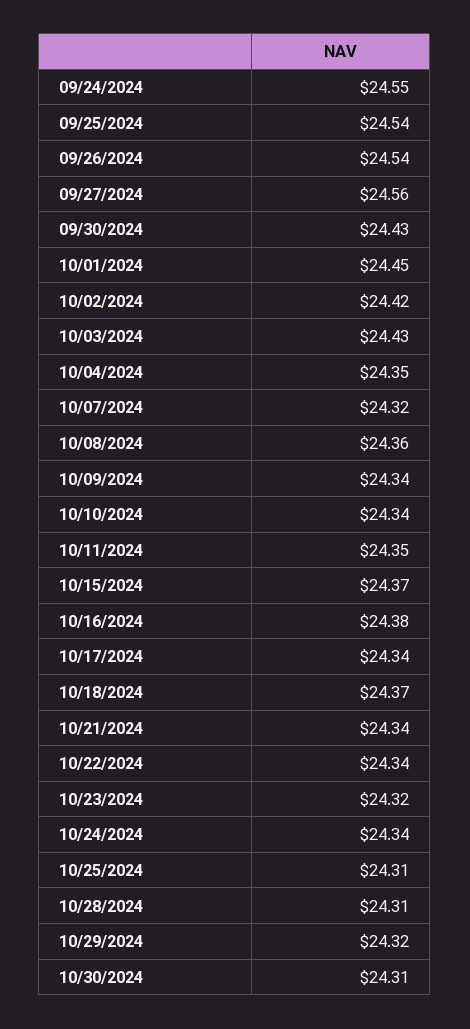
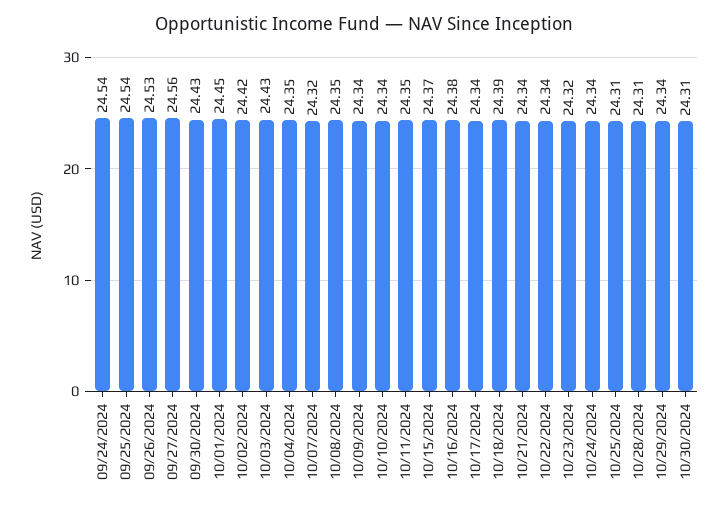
  {
-   "09/24/2024": 24.55,
+   "09/24/2024": 24.54,
    "09/25/2024": 24.54,
-   "09/26/2024": 24.54,
+   "09/26/2024": 24.53,
    "09/27/2024": 24.56,
    "09/30/2024": 24.43,
    "10/01/2024": 24.45,
    "10/02/2024": 24.42,
    "10/03/2024": 24.43,
    "10/04/2024": 24.35,
    "10/07/2024": 24.32,
-   "10/08/2024": 24.36,
+   "10/08/2024": 24.35,
    "10/09/2024": 24.34,
    "10/10/2024": 24.34,
    "10/11/2024": 24.35,
    "10/15/2024": 24.37,
    "10/16/2024": 24.38,
    "10/17/2024": 24.34,
-   "10/18/2024": 24.37,
+   "10/18/2024": 24.39,
    "10/21/2024": 24.34,
    "10/22/2024": 24.34,
    "10/23/2024": 24.32,
    "10/24/2024": 24.34,
    "10/25/2024": 24.31,
    "10/28/2024": 24.31,
-   "10/29/2024": 24.32,
+   "10/29/2024": 24.34,
    "10/30/2024": 24.31
  }

